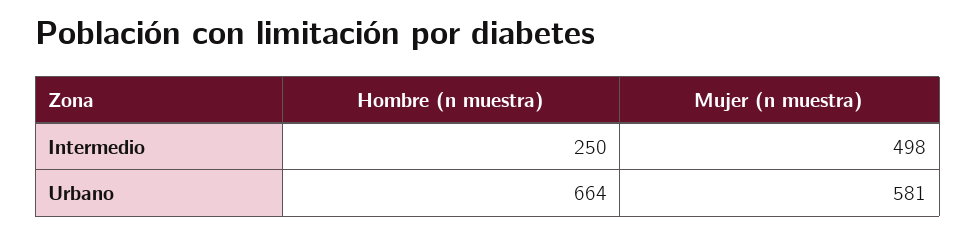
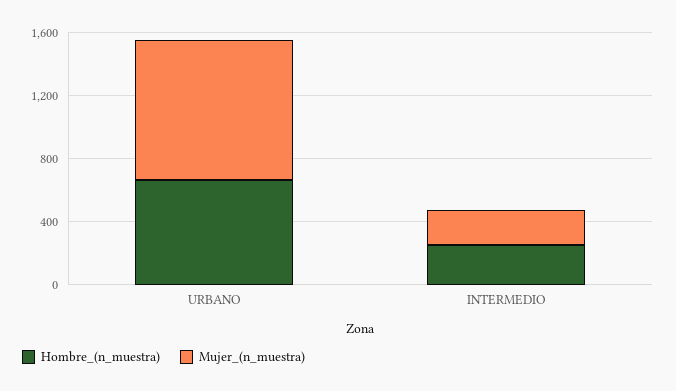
  {
    "Hombre (n muestra)": {
      "Intermedio": 250,
      "Urbano": 664
    },
    "Mujer (n muestra)": {
-     "Intermedio": 498,
+     "Intermedio": 200,
-     "Urbano": 581
+     "Urbano": 900
    }
  }

